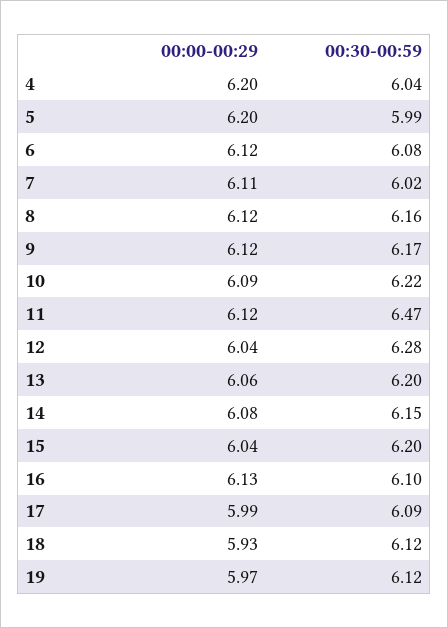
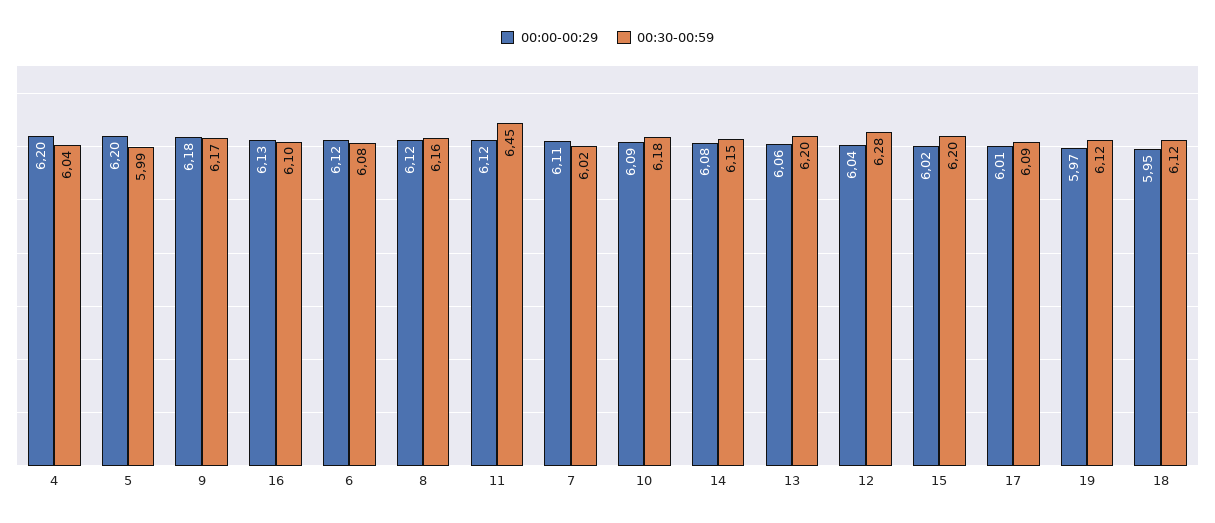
  {
    "00:00-00:29": {
      "4": 6.2,
      "5": 6.2,
      "6": 6.12,
      "7": 6.11,
      "8": 6.12,
-     "9": 6.12,
+     "9": 6.18,
      "10": 6.09,
      "11": 6.12,
      "12": 6.04,
      "13": 6.06,
      "14": 6.08,
-     "15": 6.04,
+     "15": 6.02,
      "16": 6.13,
-     "17": 5.99,
+     "17": 6.01,
-     "18": 5.93,
+     "18": 5.95,
      "19": 5.97
    },
    "00:30-00:59": {
      "4": 6.04,
      "5": 5.99,
      "6": 6.08,
      "7": 6.02,
      "8": 6.16,
      "9": 6.17,
-     "10": 6.22,
+     "10": 6.18,
-     "11": 6.47,
+     "11": 6.45,
      "12": 6.28,
      "13": 6.2,
      "14": 6.15,
      "15": 6.2,
      "16": 6.1,
      "17": 6.09,
      "18": 6.12,
      "19": 6.12
    }
  }

